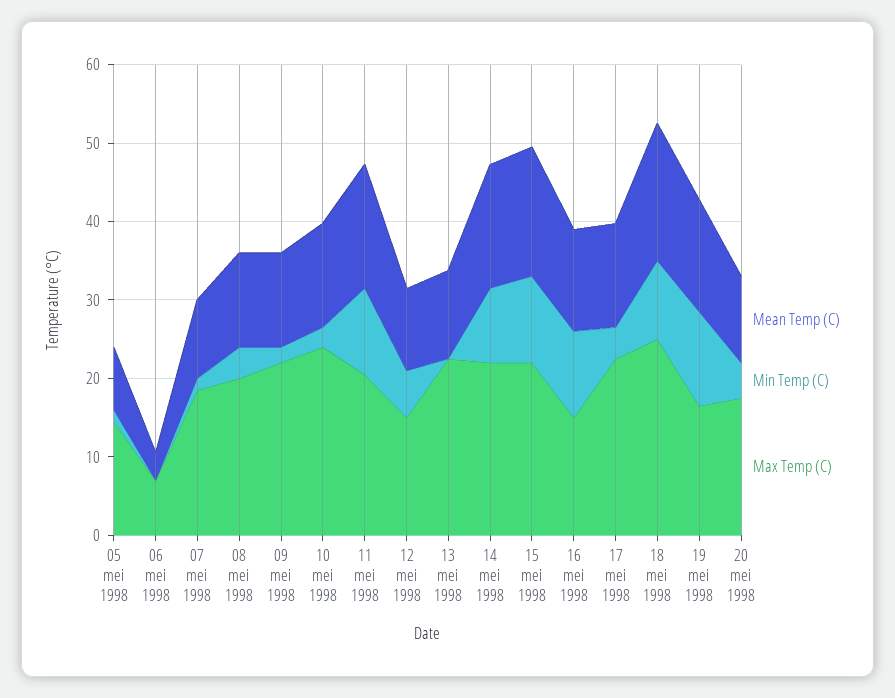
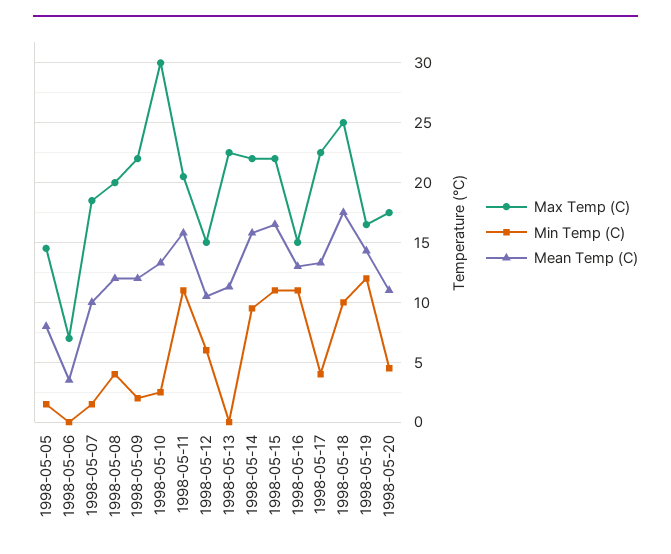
  {
    "Mean Temp (C)": {
      "05 mei 1998": 8,
      "06 mei 1998": 4,
      "07 mei 1998": 10,
      "08 mei 1998": 12,
      "09 mei 1998": 12,
      "10 mei 1998": 13,
      "11 mei 1998": 16,
      "12 mei 1998": 11,
      "13 mei 1998": 11,
      "14 mei 1998": 16,
      "15 mei 1998": 17,
      "16 mei 1998": 13,
      "17 mei 1998": 13,
      "18 mei 1998": 18,
      "19 mei 1998": 14,
      "20 mei 1998": 11
    },
    "Min Temp (C)": {
      "05 mei 1998": 2,
      "06 mei 1998": 0,
      "07 mei 1998": 2,
      "08 mei 1998": 4,
      "09 mei 1998": 2,
      "10 mei 1998": 3,
      "11 mei 1998": 11,
      "12 mei 1998": 6,
      "13 mei 1998": 0,
      "14 mei 1998": 10,
      "15 mei 1998": 11,
      "16 mei 1998": 11,
      "17 mei 1998": 4,
      "18 mei 1998": 10,
      "19 mei 1998": 12,
      "20 mei 1998": 5
    },
    "Max Temp (C)": {
      "05 mei 1998": 15,
      "06 mei 1998": 7,
      "07 mei 1998": 19,
      "08 mei 1998": 20,
      "09 mei 1998": 22,
-     "10 mei 1998": 24,
+     "10 mei 1998": 30,
      "11 mei 1998": 21,
      "12 mei 1998": 15,
      "13 mei 1998": 23,
      "14 mei 1998": 22,
      "15 mei 1998": 22,
      "16 mei 1998": 15,
      "17 mei 1998": 23,
      "18 mei 1998": 25,
      "19 mei 1998": 17,
      "20 mei 1998": 18
    }
  }

